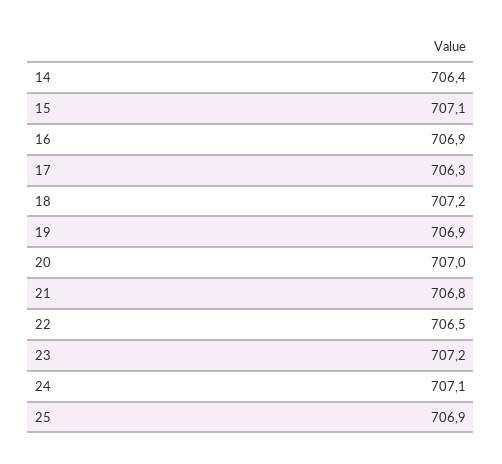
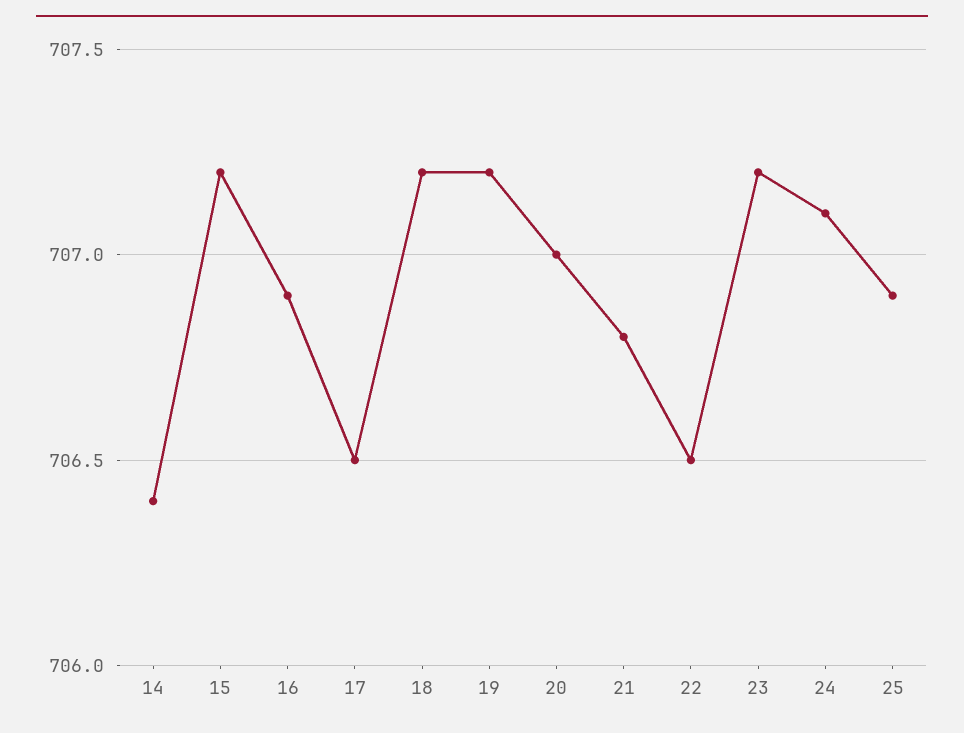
  {
    "14": 706.4,
-   "15": 707.1,
+   "15": 707.2,
    "16": 706.9,
-   "17": 706.3,
+   "17": 706.5,
    "18": 707.2,
-   "19": 706.9,
+   "19": 707.2,
    "20": 707,
    "21": 706.8,
    "22": 706.5,
    "23": 707.2,
    "24": 707.1,
    "25": 706.9
  }

